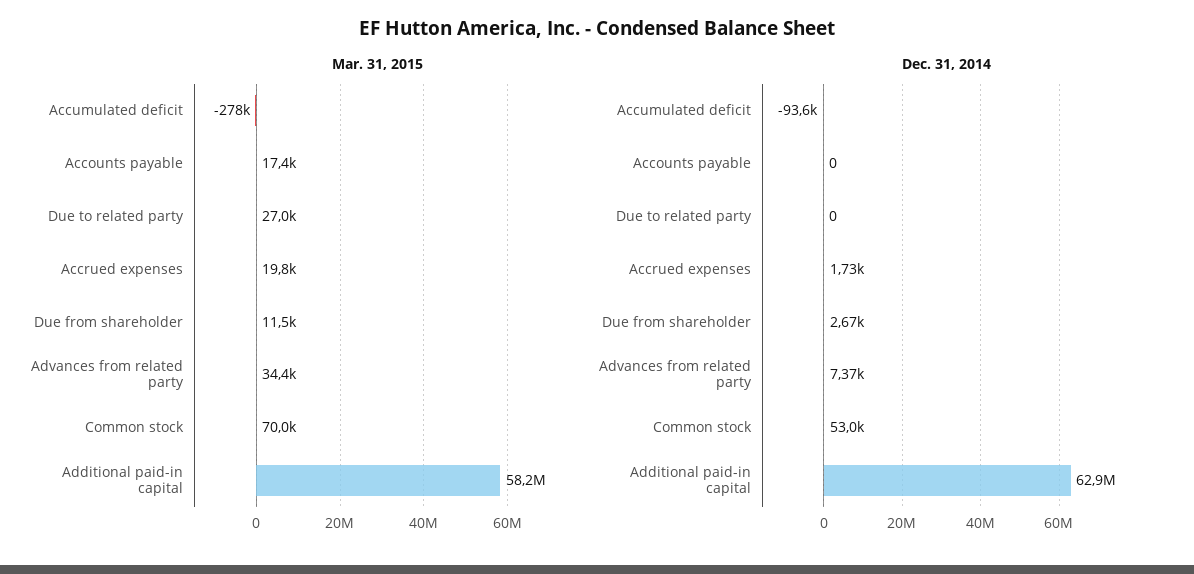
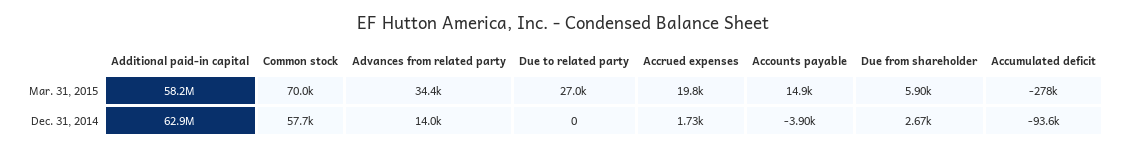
  {
    "Mar. 31, 2015": {
      "Accumulated deficit": -278000,
-     "Accounts payable": 17400,
+     "Accounts payable": 14900,
      "Due to related party": 27000,
      "Accrued expenses": 19800,
-     "Due from shareholder": 11500,
+     "Due from shareholder": 5900,
      "Advances from related party": 34400,
      "Common stock": 70000,
      "Additional paid-in capital": 58200000
    },
    "Dec. 31, 2014": {
      "Accumulated deficit": -93600,
-     "Accounts payable": 0,
+     "Accounts payable": -3900,
      "Due to related party": 0,
      "Accrued expenses": 1730,
      "Due from shareholder": 2670,
-     "Advances from related party": 7370,
+     "Advances from related party": 14000,
-     "Common stock": 53000,
+     "Common stock": 57700,
      "Additional paid-in capital": 62900000
    }
  }

